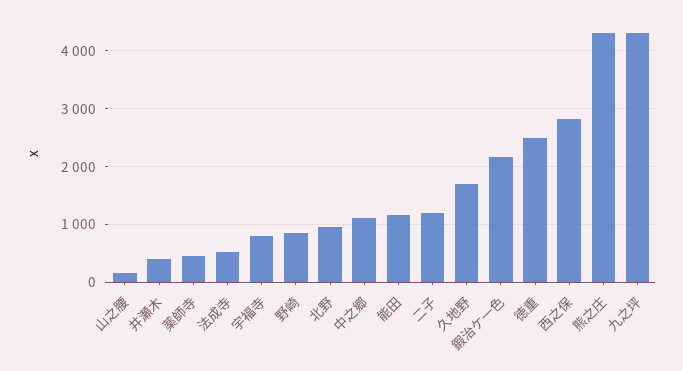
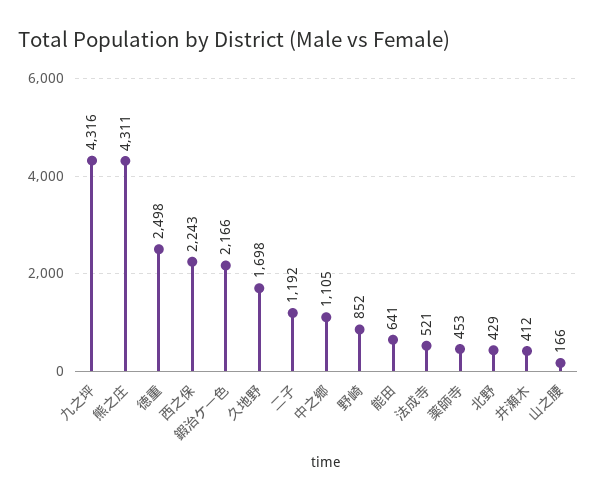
  {
    "山之腰": 166,
    "井瀬木": 412,
    "薬師寺": 453,
    "法成寺": 521,
-   "宇福寺": 800,
    "野崎": 852,
-   "北野": 1000,
+   "北野": 429,
    "中之郷": 1105,
-   "能田": 1200,
+   "能田": 641,
    "二子": 1192,
    "久地野": 1698,
    "鍜治ケ一色": 2166,
    "徳重": 2498,
-   "西之保": 2800,
+   "西之保": 2243,
    "熊之庄": 4311,
    "九之坪": 4316
  }

